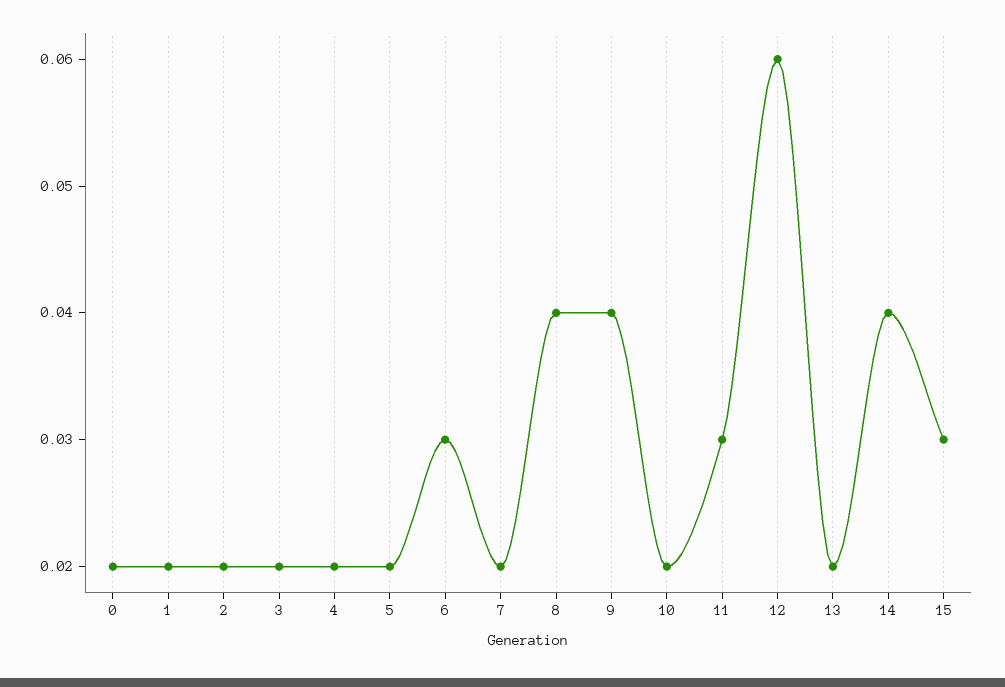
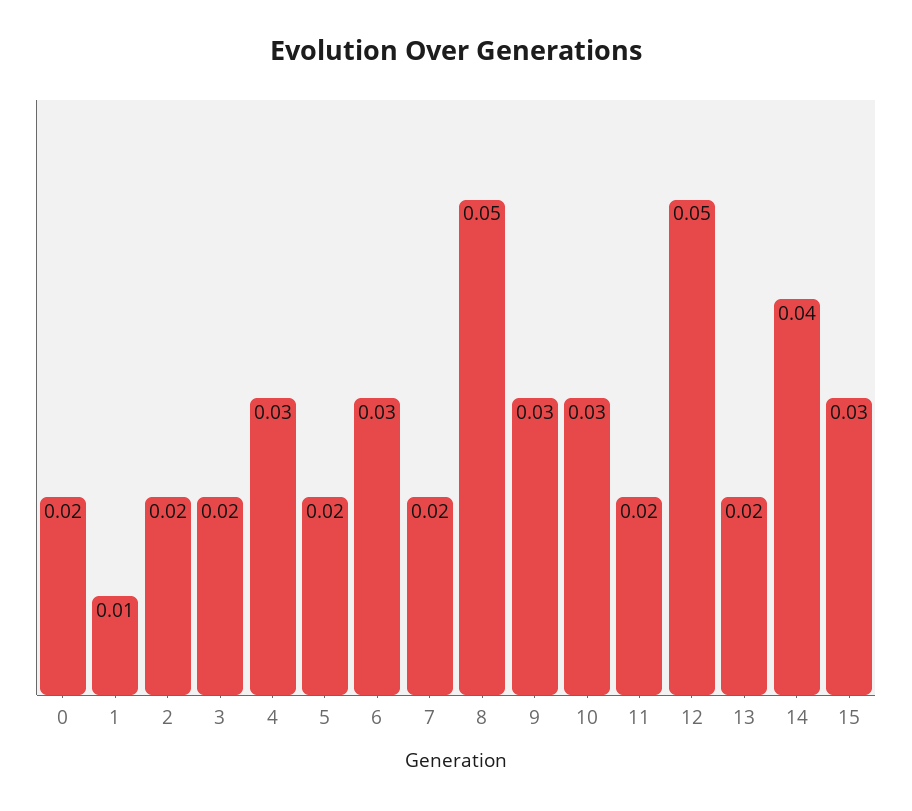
  {
    "0": 0.02,
-   "1": 0.02,
+   "1": 0.01,
    "2": 0.02,
    "3": 0.02,
-   "4": 0.02,
+   "4": 0.03,
    "5": 0.02,
    "6": 0.03,
    "7": 0.02,
-   "8": 0.04,
+   "8": 0.05,
-   "9": 0.04,
+   "9": 0.03,
-   "10": 0.02,
+   "10": 0.03,
-   "11": 0.03,
+   "11": 0.02,
-   "12": 0.06,
+   "12": 0.05,
    "13": 0.02,
    "14": 0.04,
    "15": 0.03
  }

